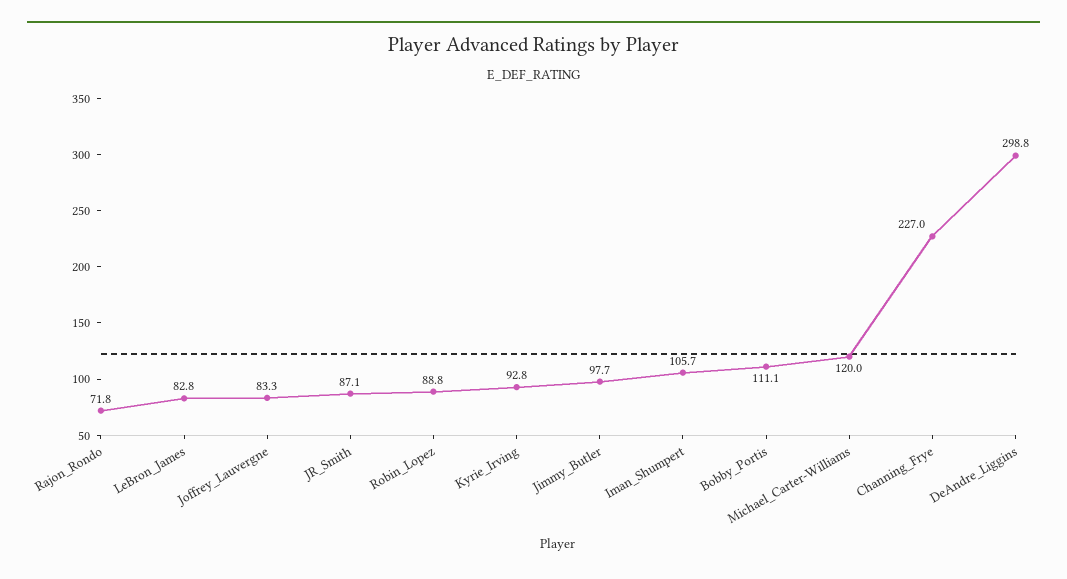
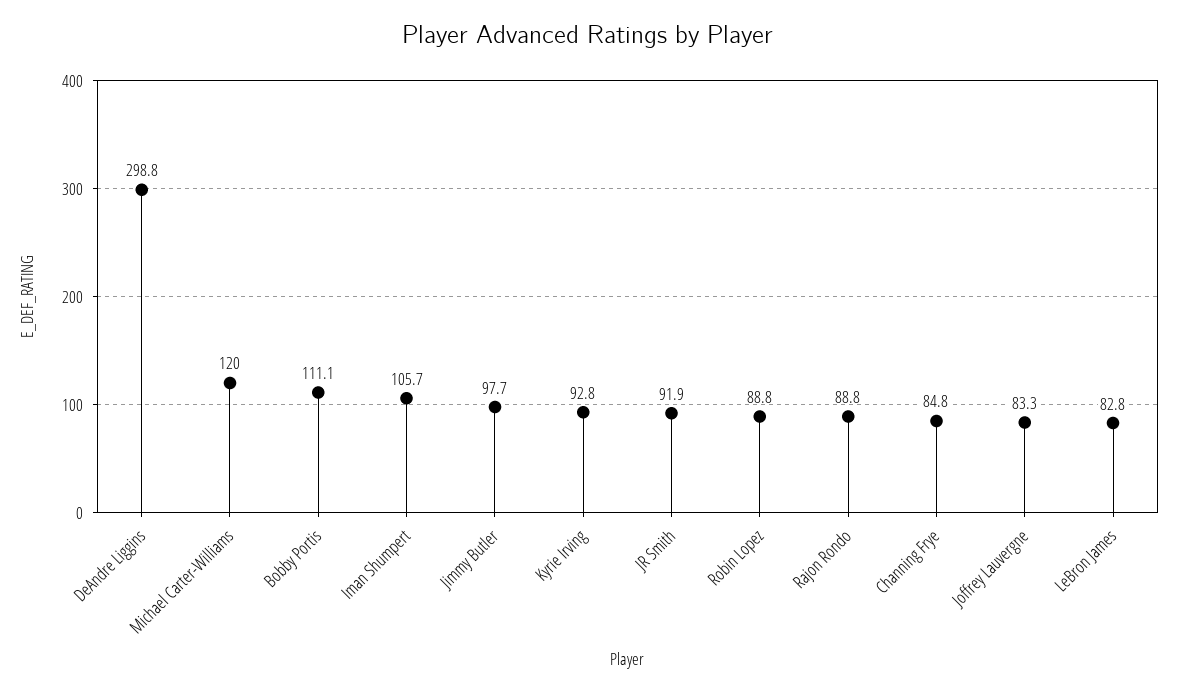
  {
-   "Rajon_Rondo": 71.8,
+   "Rajon_Rondo": 88.8,
    "LeBron_James": 82.8,
    "Joffrey_Lauvergne": 83.3,
-   "JR_Smith": 87.1,
+   "JR_Smith": 91.9,
    "Robin_Lopez": 88.8,
    "Kyrie_Irving": 92.8,
    "Jimmy_Butler": 97.7,
    "Iman_Shumpert": 105.7,
    "Bobby_Portis": 111.1,
    "Michael_Carter-Williams": 120,
-   "Channing_Frye": 227,
+   "Channing_Frye": 84.8,
    "DeAndre_Liggins": 298.8
  }

